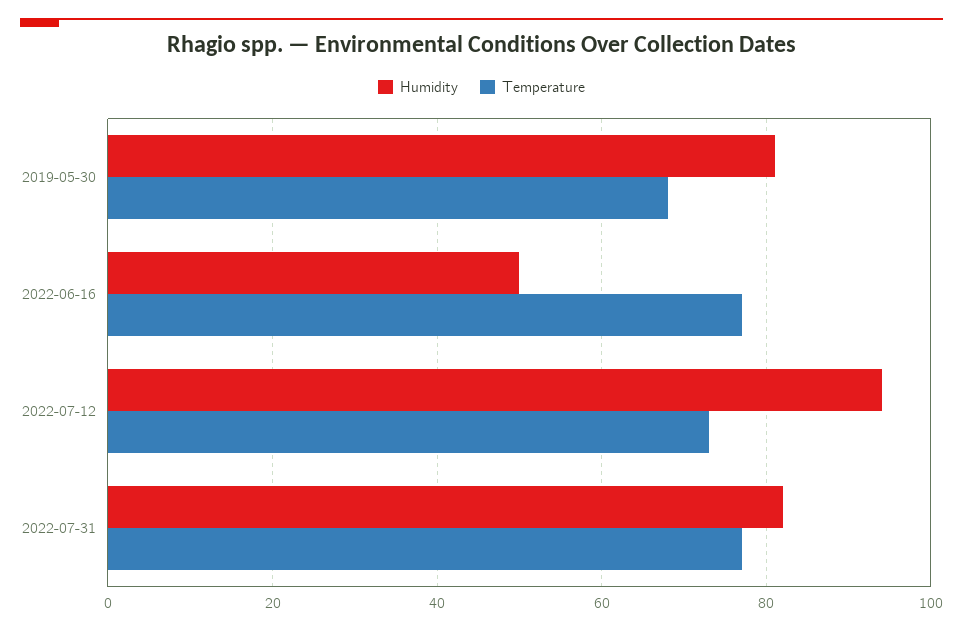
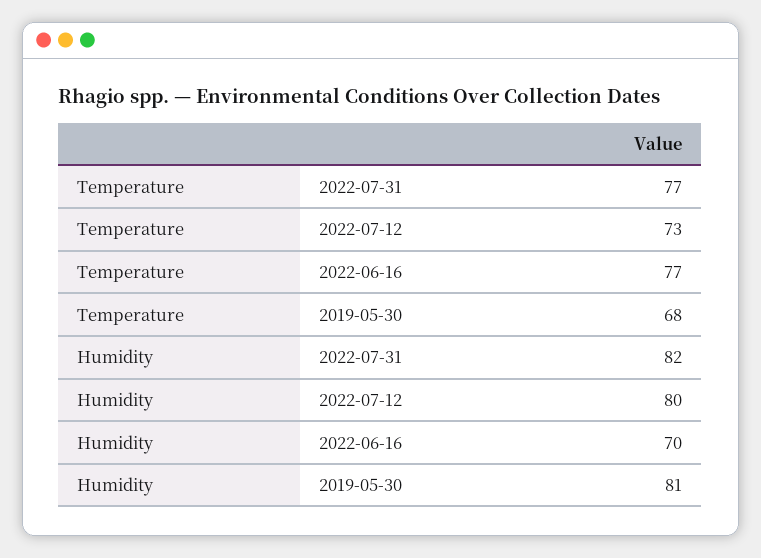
  {
    "Humidity": {
      "2019-05-30": 81,
-     "2022-06-16": 50,
+     "2022-06-16": 70,
-     "2022-07-12": 95,
+     "2022-07-12": 80,
      "2022-07-31": 82
    },
    "Temperature": {
      "2019-05-30": 68,
      "2022-06-16": 77,
      "2022-07-12": 73,
      "2022-07-31": 77
    }
  }

